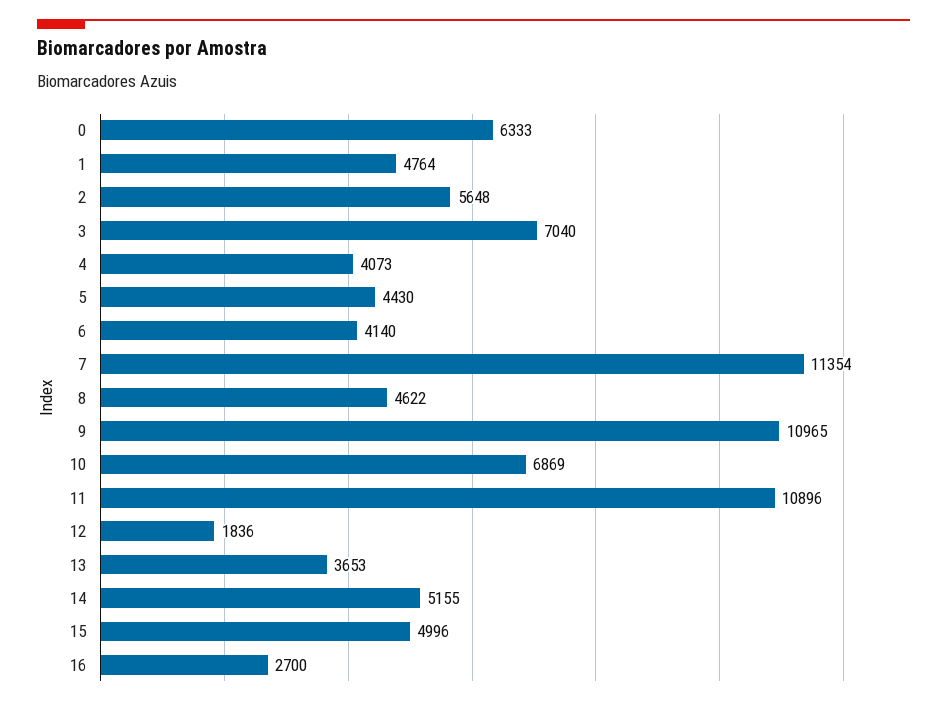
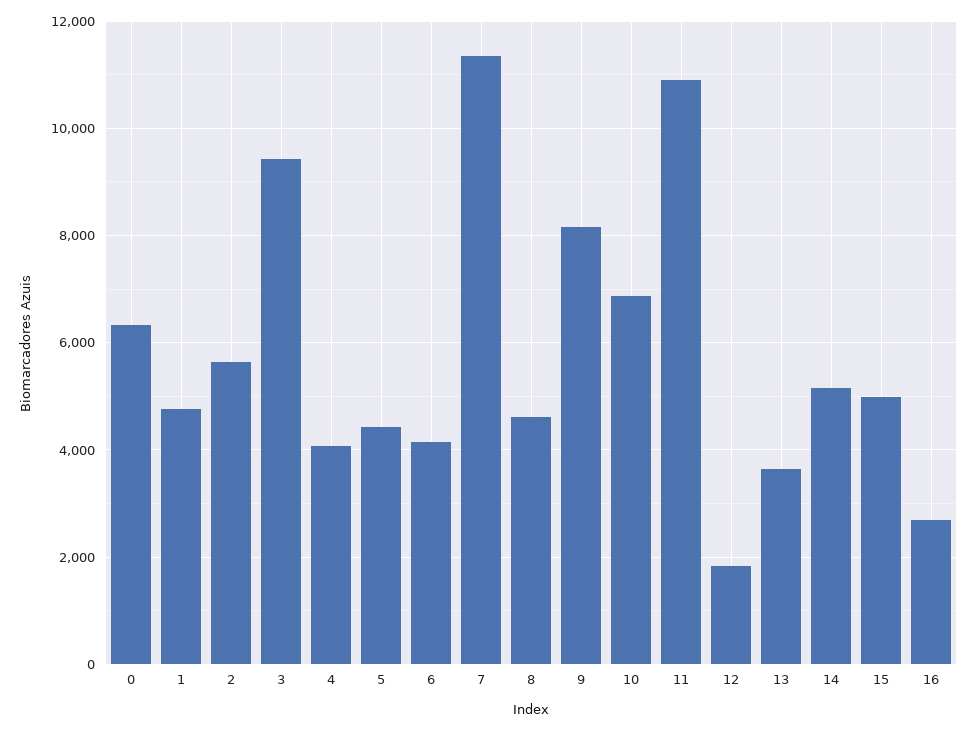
  {
    "0": 6333,
    "1": 4764,
    "2": 5648,
-   "3": 7040,
+   "3": 9400,
    "4": 4073,
    "5": 4430,
    "6": 4140,
    "7": 11354,
    "8": 4622,
-   "9": 10965,
+   "9": 8200,
    "10": 6869,
    "11": 10896,
    "12": 1836,
    "13": 3653,
    "14": 5155,
    "15": 4996,
    "16": 2700
  }

